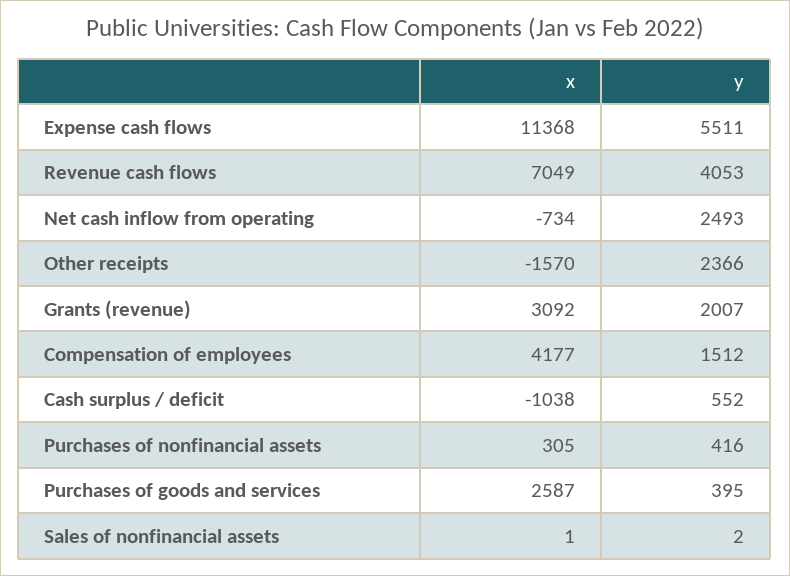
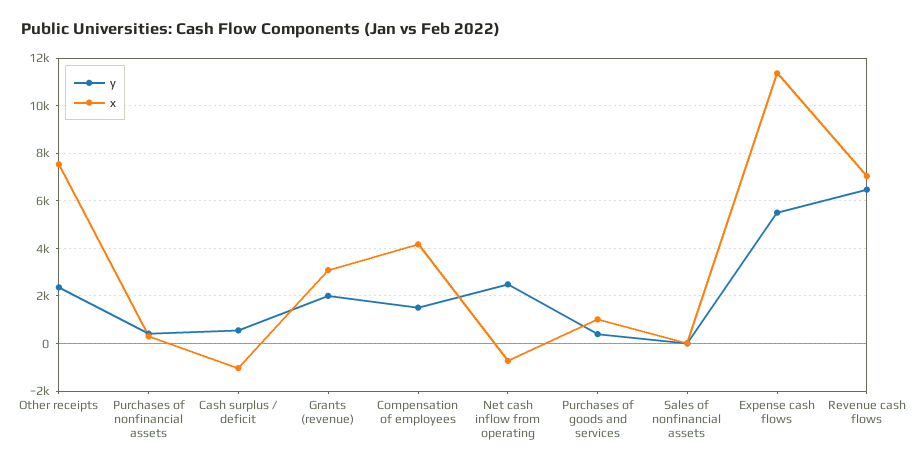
  {
    "x": {
      "Expense cash flows": 11368,
      "Revenue cash flows": 7049,
      "Net cash inflow from operating": -734,
-     "Other receipts": -1570,
+     "Other receipts": 7500,
      "Grants (revenue)": 3092,
      "Compensation of employees": 4177,
      "Cash surplus / deficit": -1038,
      "Purchases of nonfinancial assets": 305,
-     "Purchases of goods and services": 2587,
+     "Purchases of goods and services": 1000,
      "Sales of nonfinancial assets": 1
    },
    "y": {
      "Expense cash flows": 5511,
-     "Revenue cash flows": 4053,
+     "Revenue cash flows": 6500,
      "Net cash inflow from operating": 2493,
      "Other receipts": 2366,
      "Grants (revenue)": 2007,
      "Compensation of employees": 1512,
      "Cash surplus / deficit": 552,
      "Purchases of nonfinancial assets": 416,
      "Purchases of goods and services": 395,
      "Sales of nonfinancial assets": 2
    }
  }

